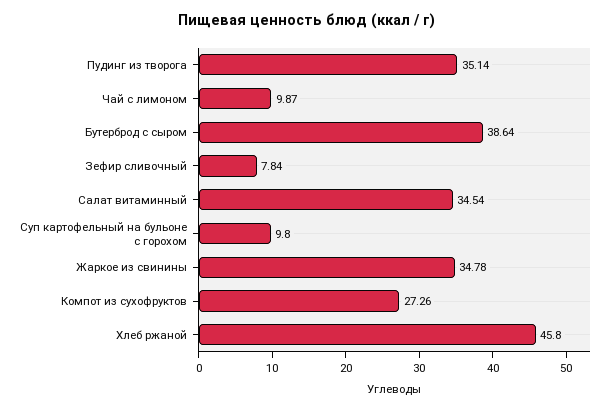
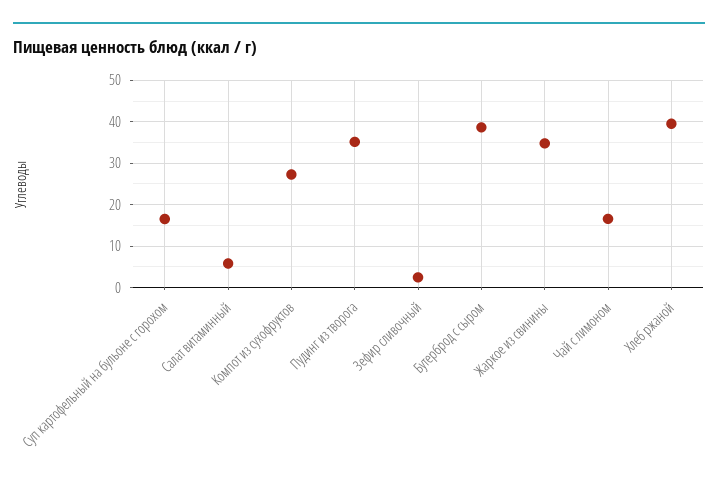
  {
    "Пудинг из творога": 35.14,
-   "Чай с лимоном": 9.87,
+   "Чай с лимоном": 16,
    "Бутерброд с сыром": 38.64,
-   "Зефир сливочный": 7.84,
+   "Зефир сливочный": 2,
-   "Салат витаминный": 34.54,
+   "Салат витаминный": 6,
-   "Суп картофельный на бульоне с горохом": 9.8,
+   "Суп картофельный на бульоне с горохом": 16,
    "Жаркое из свинины": 34.78,
    "Компот из сухофруктов": 27.26,
-   "Хлеб ржаной": 45.8
+   "Хлеб ржаной": 40
  }

